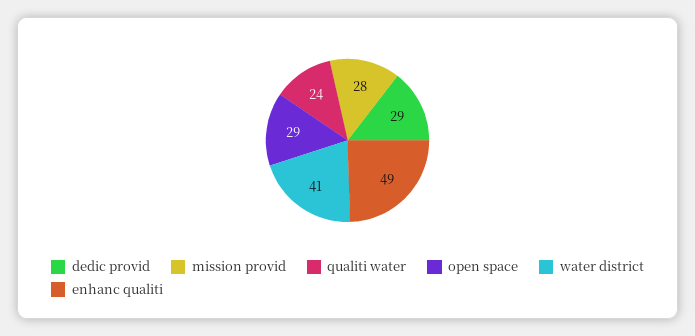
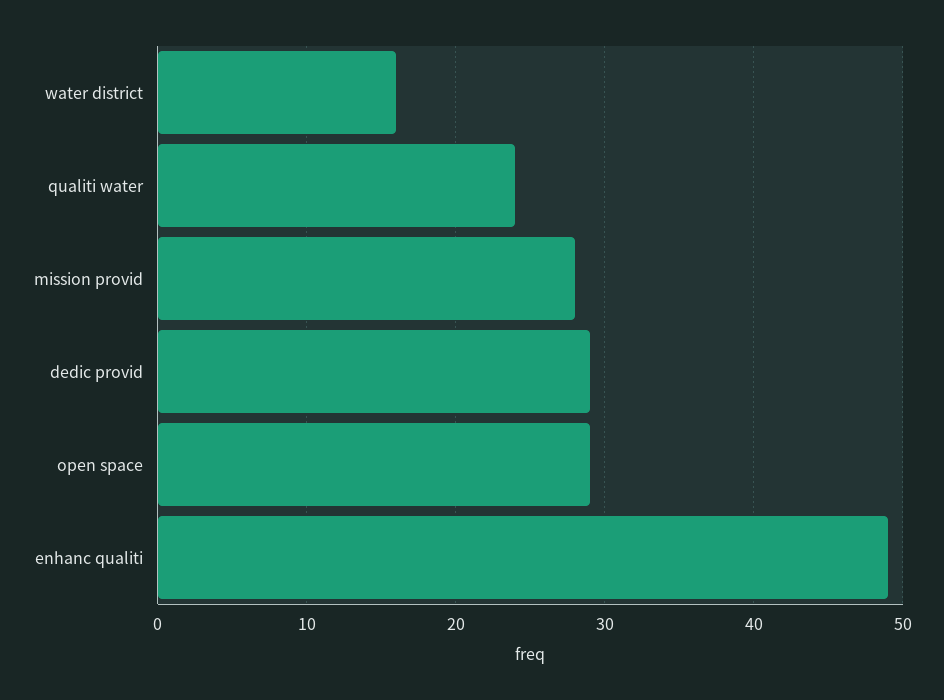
  {
    "dedic provid": 29,
    "mission provid": 28,
    "qualiti water": 24,
    "open space": 29,
-   "water district": 41,
+   "water district": 16,
    "enhanc qualiti": 49
  }

